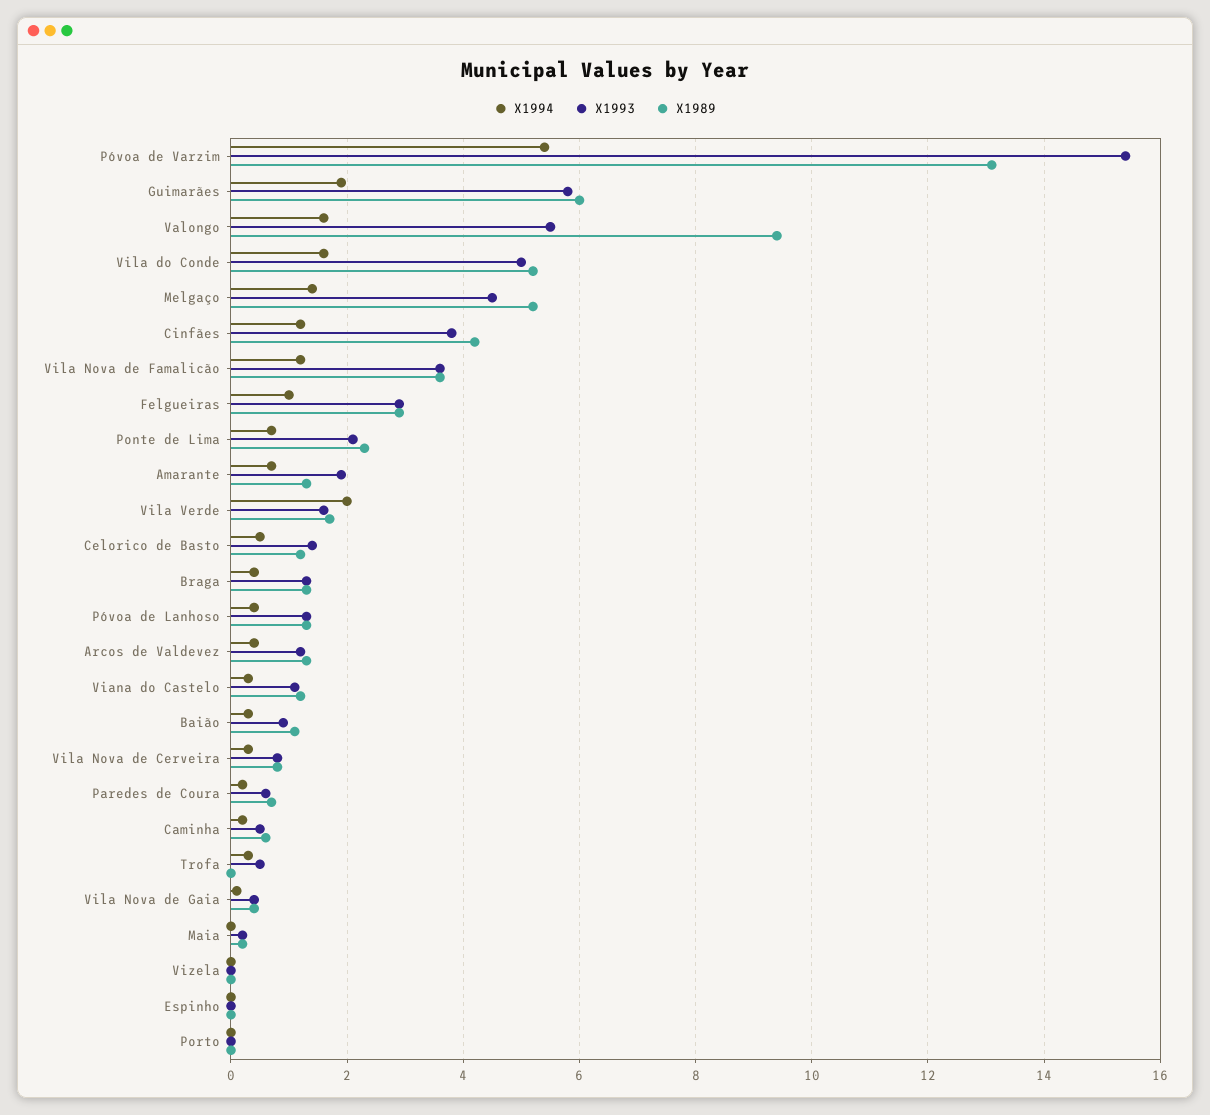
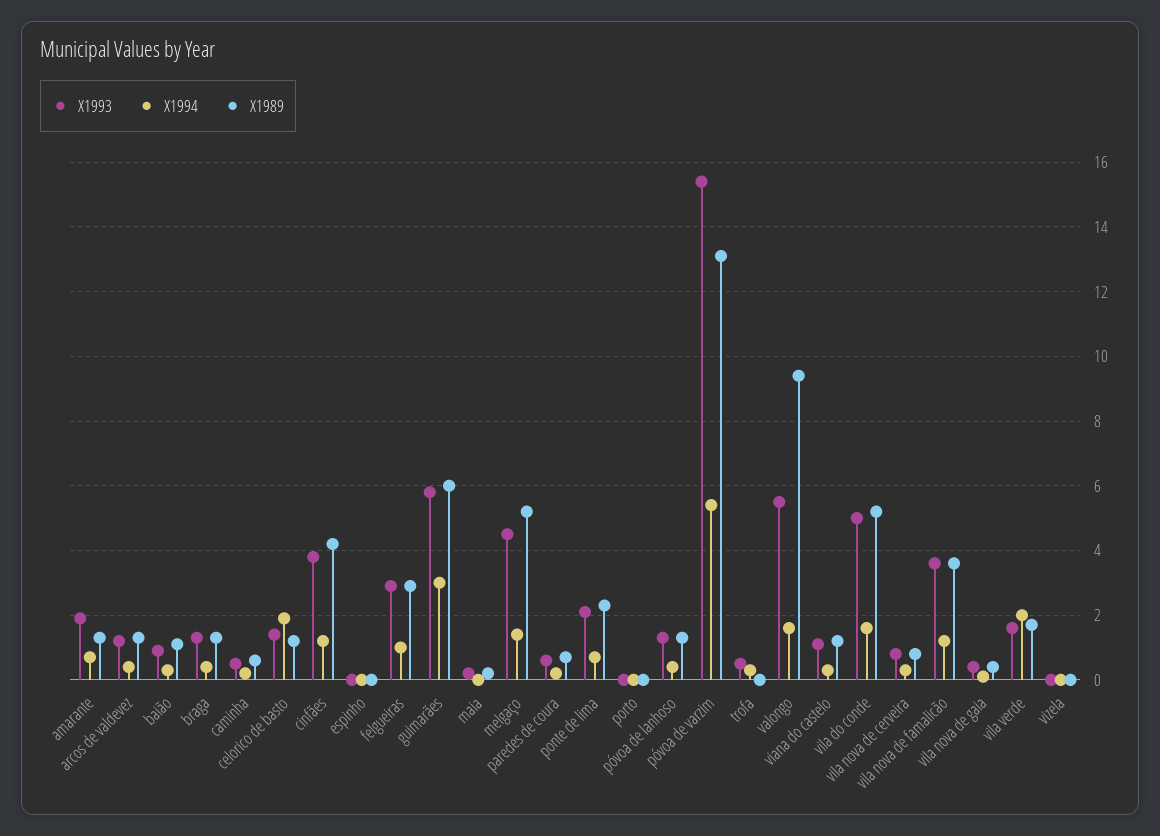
  {
    "X1994": {
      "Póvoa de Varzim": 5.5,
-     "Guimarães": 2,
+     "Guimarães": 3,
      "Valongo": 1.5,
      "Vila do Conde": 1.5,
      "Melgaço": 1.5,
      "Cinfães": 1,
      "Vila Nova de Famalicão": 1,
      "Felgueiras": 1,
      "Ponte de Lima": 0.5,
      "Amarante": 0.5,
      "Vila Verde": 2,
-     "Celorico de Basto": 0.5,
+     "Celorico de Basto": 2,
      "Braga": 0.5,
      "Póvoa de Lanhoso": 0.5,
      "Arcos de Valdevez": 0.5,
      "Viana do Castelo": 0.5,
      "Baião": 0.5,
      "Vila Nova de Cerveira": 0.5,
      "Paredes de Coura": 0,
      "Caminha": 0,
      "Trofa": 0.5,
      "Vila Nova de Gaia": 0,
      "Maia": 0,
      "Vizela": 0,
      "Espinho": 0,
      "Porto": 0
    },
    "X1993": {
      "Póvoa de Varzim": 15.5,
      "Guimarães": 6,
      "Valongo": 5.5,
      "Vila do Conde": 5,
      "Melgaço": 4.5,
      "Cinfães": 4,
      "Vila Nova de Famalicão": 3.5,
      "Felgueiras": 3,
      "Ponte de Lima": 2,
      "Amarante": 2,
      "Vila Verde": 1.5,
      "Celorico de Basto": 1.5,
      "Braga": 1.5,
      "Póvoa de Lanhoso": 1.5,
      "Arcos de Valdevez": 1,
      "Viana do Castelo": 1,
      "Baião": 1,
      "Vila Nova de Cerveira": 1,
      "Paredes de Coura": 0.5,
      "Caminha": 0.5,
      "Trofa": 0.5,
      "Vila Nova de Gaia": 0.5,
      "Maia": 0,
      "Vizela": 0,
      "Espinho": 0,
      "Porto": 0
    },
    "X1989": {
      "Póvoa de Varzim": 13,
      "Guimarães": 6,
      "Valongo": 9.5,
      "Vila do Conde": 5,
      "Melgaço": 5,
      "Cinfães": 4,
      "Vila Nova de Famalicão": 3.5,
      "Felgueiras": 3,
      "Ponte de Lima": 2.5,
      "Amarante": 1.5,
      "Vila Verde": 1.5,
      "Celorico de Basto": 1,
      "Braga": 1.5,
      "Póvoa de Lanhoso": 1.5,
      "Arcos de Valdevez": 1.5,
      "Viana do Castelo": 1,
      "Baião": 1,
      "Vila Nova de Cerveira": 1,
      "Paredes de Coura": 0.5,
      "Caminha": 0.5,
      "Trofa": 0,
      "Vila Nova de Gaia": 0.5,
      "Maia": 0,
      "Vizela": 0,
      "Espinho": 0,
      "Porto": 0
    }
  }

